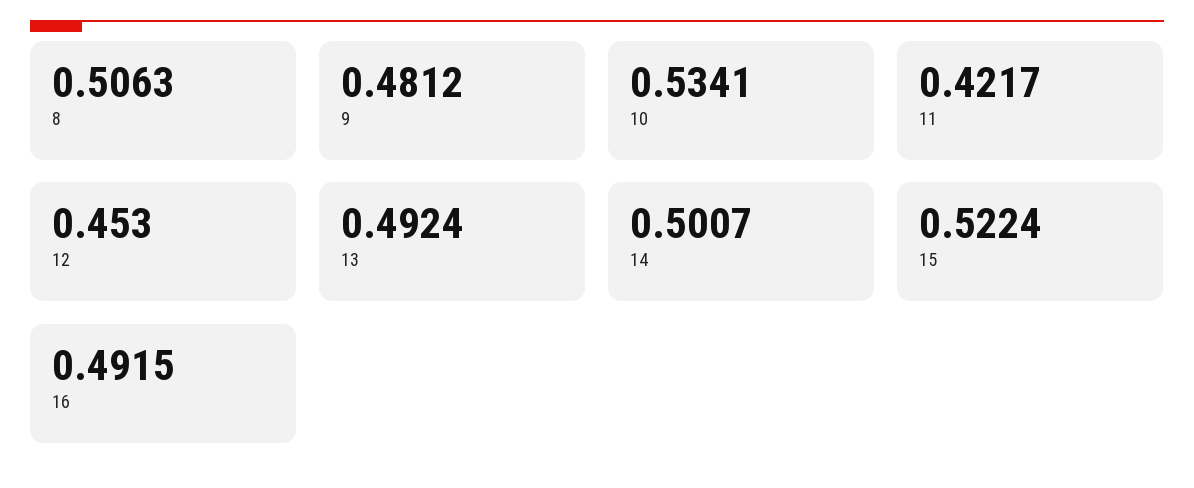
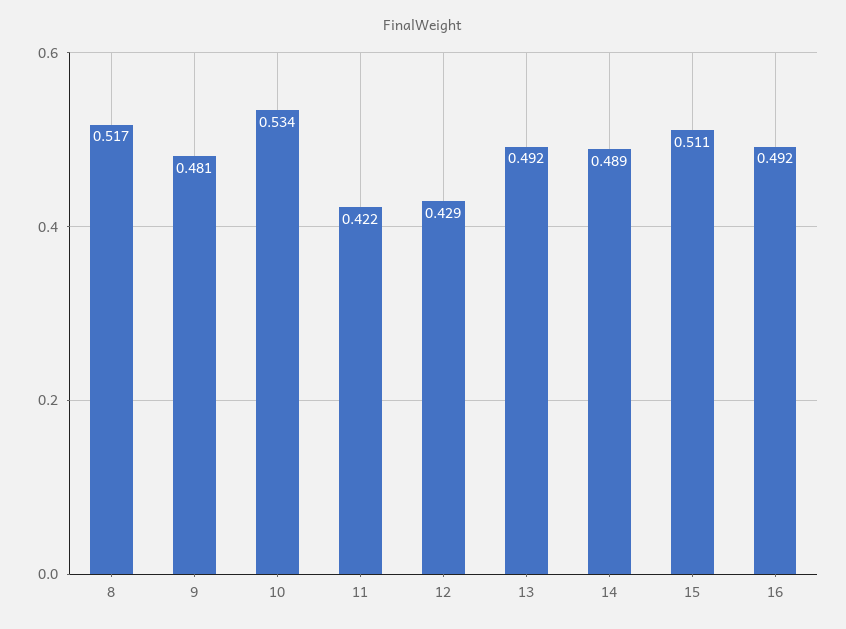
  {
-   "8": 0.5063,
+   "8": 0.517,
    "9": 0.4812,
    "10": 0.5341,
    "11": 0.4217,
-   "12": 0.453,
+   "12": 0.429,
    "13": 0.4924,
-   "14": 0.5007,
+   "14": 0.489,
-   "15": 0.5224,
+   "15": 0.511,
    "16": 0.4915
  }

